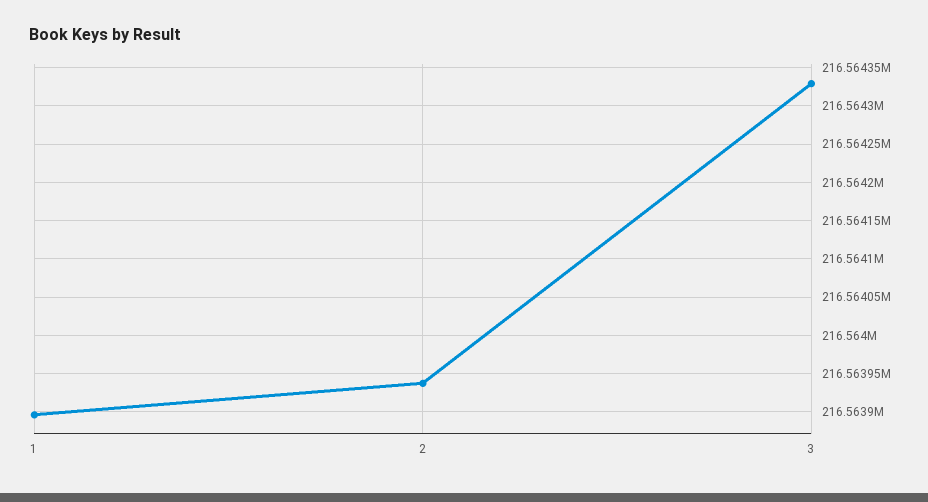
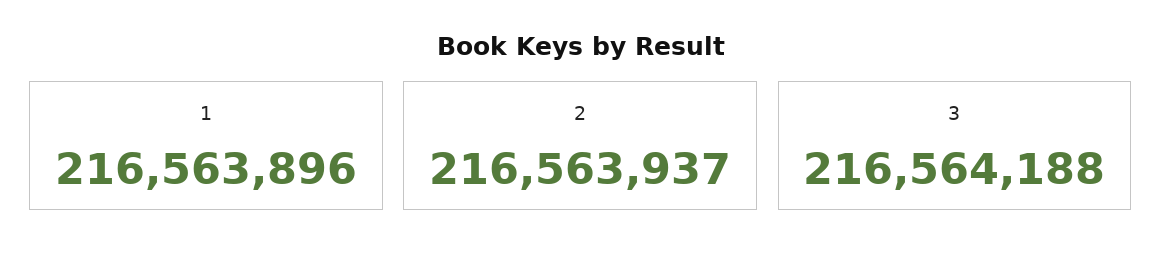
  {
    "1": 216563896,
    "2": 216563937,
-   "3": 216564330
+   "3": 216564188
  }

